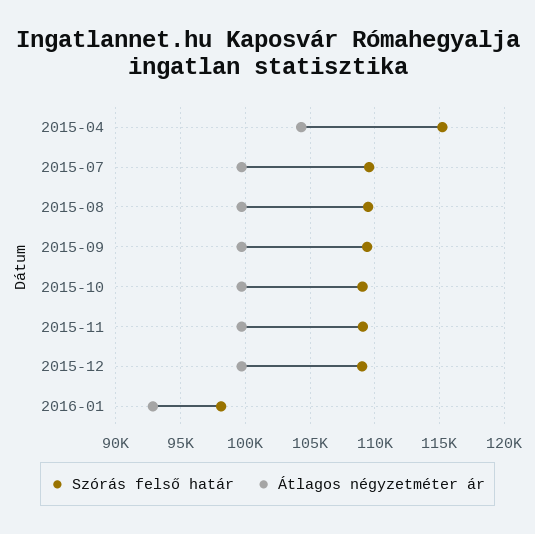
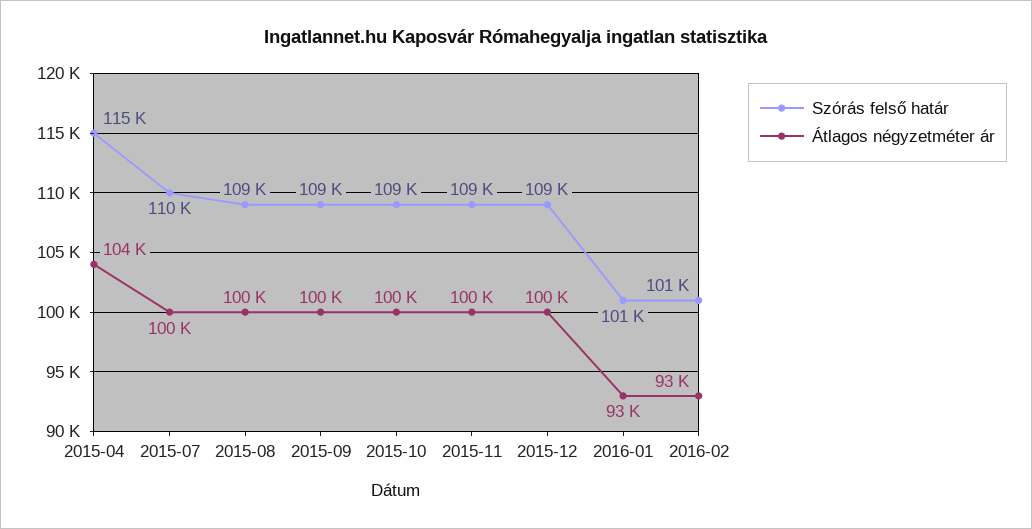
  {
    "Szórás felső határ": {
      "2015-04": 115000,
      "2015-07": 110000,
      "2015-08": 109000,
      "2015-09": 109000,
      "2015-10": 109000,
      "2015-11": 109000,
      "2015-12": 109000,
-     "2016-01": 98000
+     "2016-01": 101000,
+     "2016-02": 101000
    },
    "Átlagos négyzetméter ár": {
      "2015-04": 104000,
      "2015-07": 100000,
      "2015-08": 100000,
      "2015-09": 100000,
      "2015-10": 100000,
      "2015-11": 100000,
      "2015-12": 100000,
-     "2016-01": 93000
+     "2016-01": 93000,
+     "2016-02": 93000
    }
  }

